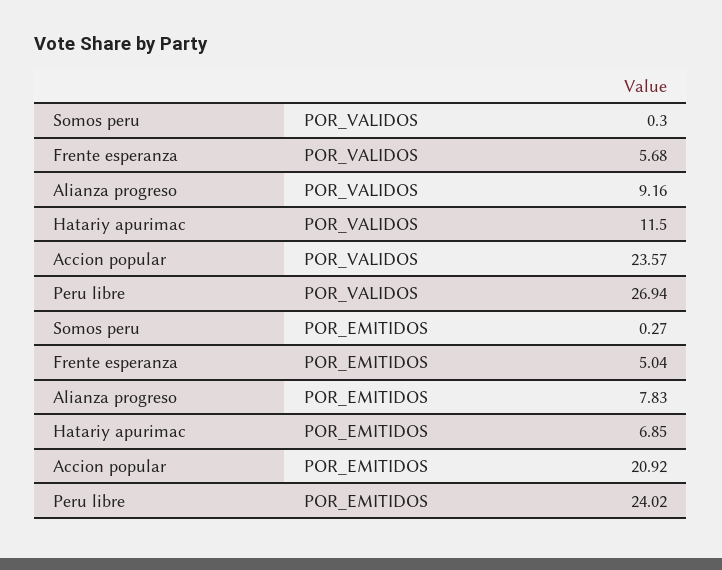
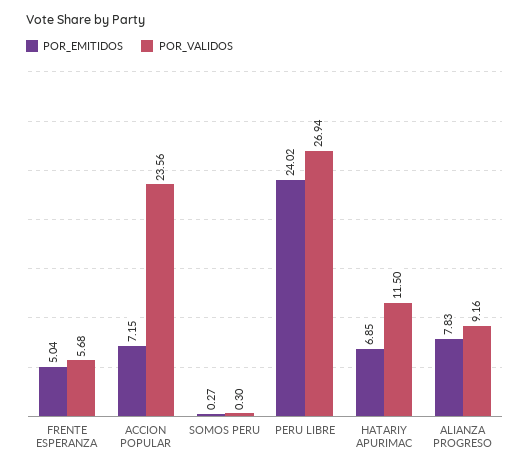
  {
    "POR_VALIDOS": {
      "Somos peru": 0.3,
      "Frente esperanza": 5.68,
      "Alianza progreso": 9.16,
      "Hatariy apurimac": 11.5,
-     "Accion popular": 23.57,
+     "Accion popular": 23.56,
      "Peru libre": 26.94
    },
    "POR_EMITIDOS": {
      "Somos peru": 0.27,
      "Frente esperanza": 5.04,
      "Alianza progreso": 7.83,
      "Hatariy apurimac": 6.85,
-     "Accion popular": 20.92,
+     "Accion popular": 7.15,
      "Peru libre": 24.02
    }
  }

